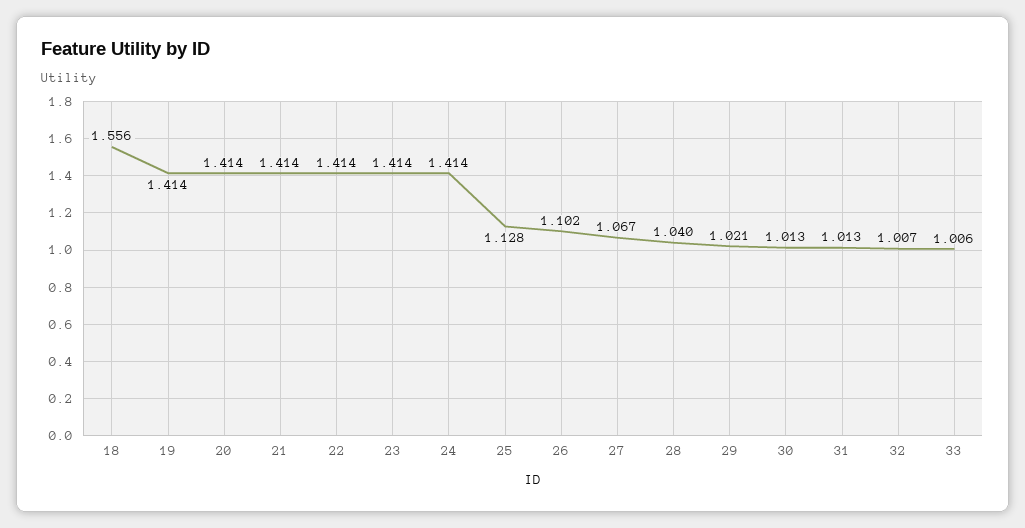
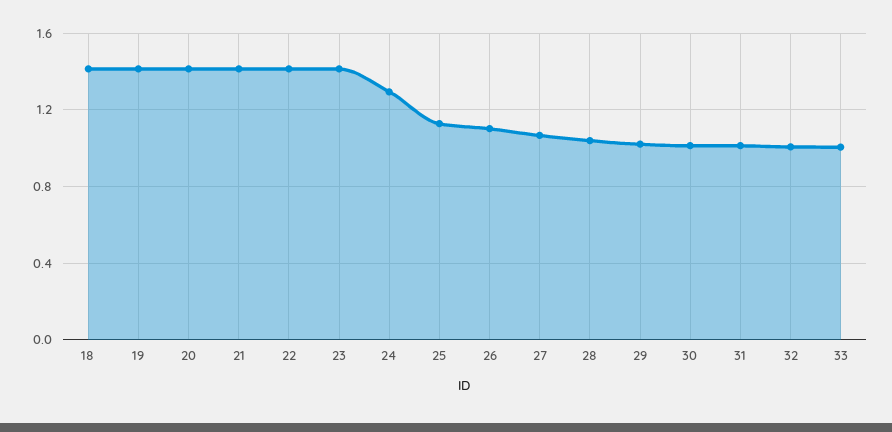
  {
-   "18": 1.556,
+   "18": 1.4,
    "19": 1.414,
    "20": 1.414,
    "21": 1.414,
    "22": 1.414,
    "23": 1.414,
-   "24": 1.414,
+   "24": 1.3,
    "25": 1.128,
    "26": 1.102,
    "27": 1.067,
    "28": 1.04,
    "29": 1.021,
    "30": 1.013,
    "31": 1.013,
    "32": 1.007,
    "33": 1.006
  }

